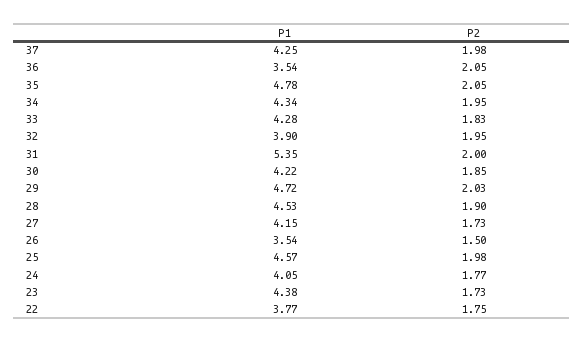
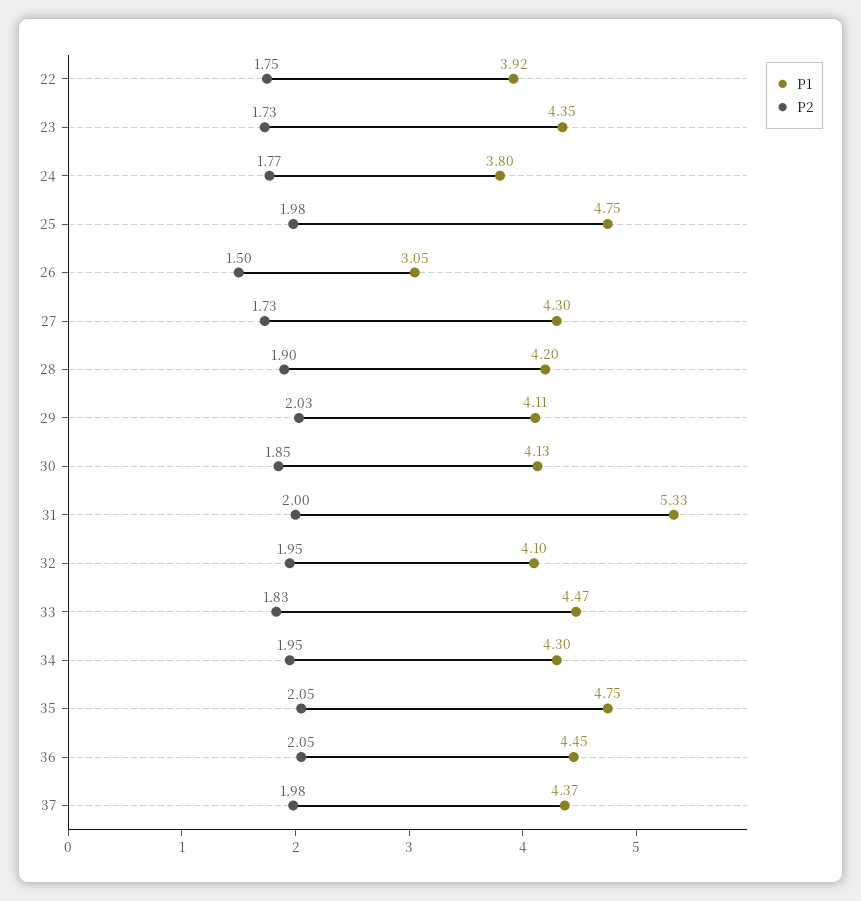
  {
    "P1": {
-     "37": 4.25,
+     "37": 4.37,
-     "36": 3.54,
+     "36": 4.45,
-     "35": 4.78,
+     "35": 4.75,
-     "34": 4.34,
+     "34": 4.3,
-     "33": 4.28,
+     "33": 4.47,
-     "32": 3.9,
+     "32": 4.1,
-     "31": 5.35,
+     "31": 5.33,
-     "30": 4.22,
+     "30": 4.13,
-     "29": 4.72,
+     "29": 4.11,
-     "28": 4.53,
+     "28": 4.2,
-     "27": 4.15,
+     "27": 4.3,
-     "26": 3.54,
+     "26": 3.05,
-     "25": 4.57,
+     "25": 4.75,
-     "24": 4.05,
+     "24": 3.8,
-     "23": 4.38,
+     "23": 4.35,
-     "22": 3.77
+     "22": 3.92
    },
    "P2": {
      "37": 1.98,
      "36": 2.05,
      "35": 2.05,
      "34": 1.95,
      "33": 1.83,
      "32": 1.95,
      "31": 2,
      "30": 1.85,
      "29": 2.03,
      "28": 1.9,
      "27": 1.73,
      "26": 1.5,
      "25": 1.98,
      "24": 1.77,
      "23": 1.73,
      "22": 1.75
    }
  }

